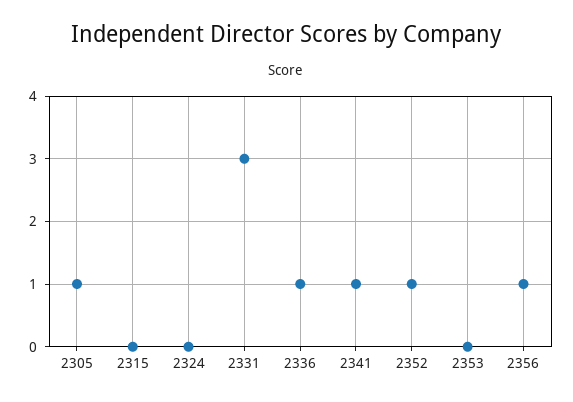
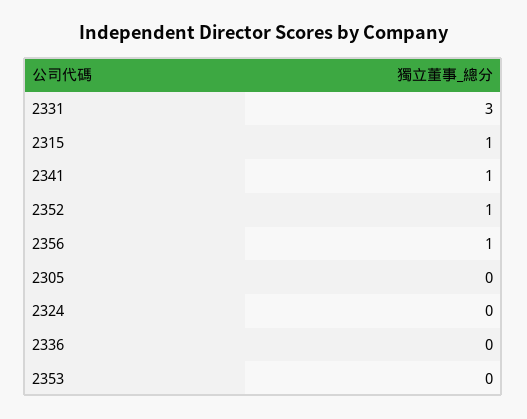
  {
-   "2305": 1,
+   "2305": 0,
-   "2315": 0,
+   "2315": 1,
    "2324": 0,
    "2331": 3,
-   "2336": 1,
+   "2336": 0,
    "2341": 1,
    "2352": 1,
    "2353": 0,
    "2356": 1
  }

